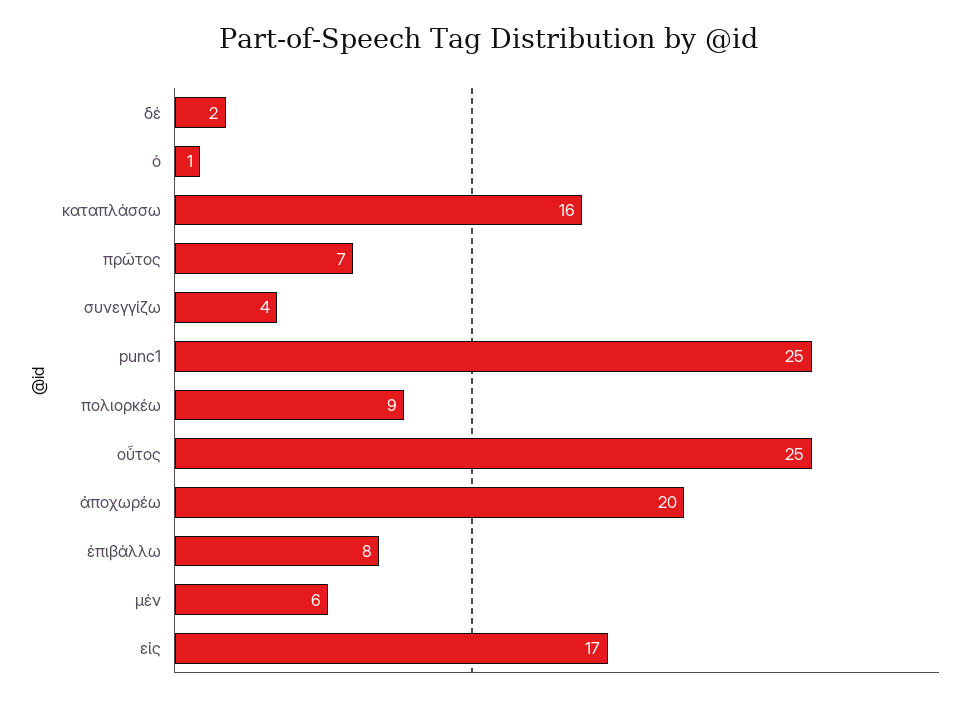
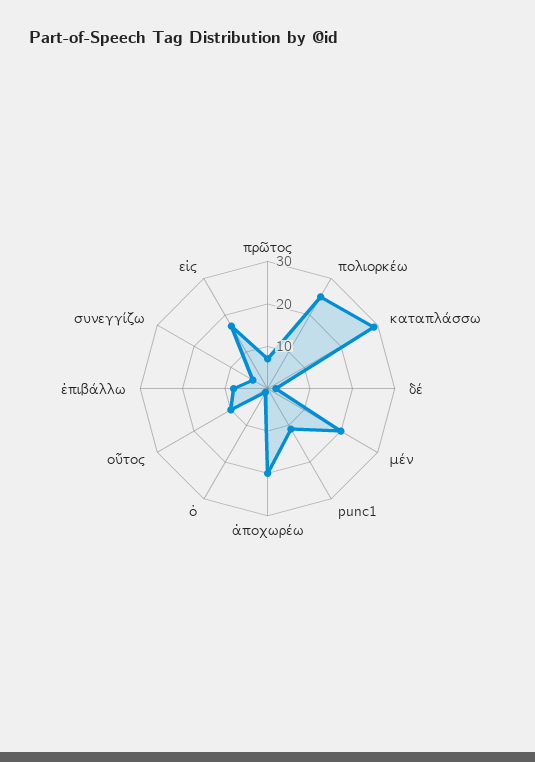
  {
    "δέ": 2,
    "ὁ": 1,
-   "καταπλάσσω": 16,
+   "καταπλάσσω": 30,
    "πρῶτος": 7,
    "συνεγγίζω": 4,
-   "punc1": 25,
+   "punc1": 10,
-   "πολιορκέω": 9,
+   "πολιορκέω": 25,
-   "οὗτος": 25,
+   "οὗτος": 10,
    "ἀποχωρέω": 20,
    "ἐπιβάλλω": 8,
-   "μέν": 6,
+   "μέν": 20,
    "εἰς": 17
  }

